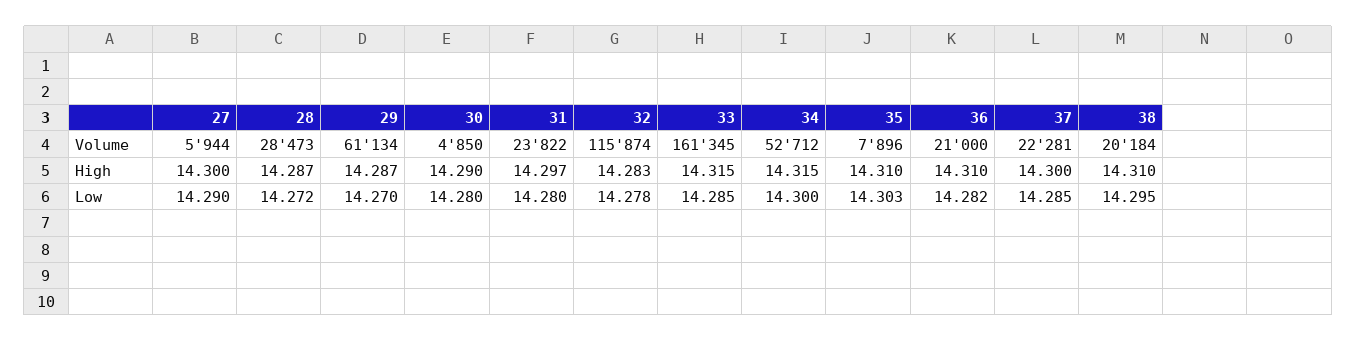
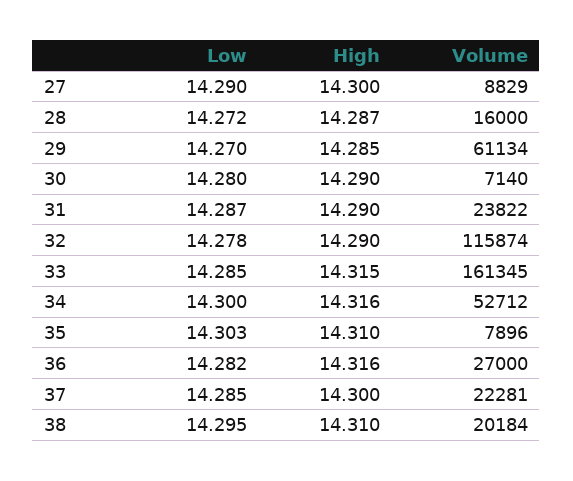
  {
    "27": {
-     "Volume": 5944,
+     "Volume": 8829,
      "High": 14.3,
      "Low": 14.29
    },
    "28": {
-     "Volume": 28473,
+     "Volume": 16000,
      "High": 14.287,
      "Low": 14.272
    },
    "29": {
      "Volume": 61134,
-     "High": 14.287,
+     "High": 14.285,
      "Low": 14.27
    },
    "30": {
-     "Volume": 4850,
+     "Volume": 7140,
      "High": 14.29,
      "Low": 14.28
    },
    "31": {
      "Volume": 23822,
-     "High": 14.297,
+     "High": 14.29,
-     "Low": 14.28
+     "Low": 14.287
    },
    "32": {
      "Volume": 115874,
-     "High": 14.283,
+     "High": 14.29,
      "Low": 14.278
    },
    "33": {
      "Volume": 161345,
      "High": 14.315,
      "Low": 14.285
    },
    "34": {
      "Volume": 52712,
-     "High": 14.315,
+     "High": 14.316,
      "Low": 14.3
    },
    "35": {
      "Volume": 7896,
      "High": 14.31,
      "Low": 14.303
    },
    "36": {
-     "Volume": 21000,
+     "Volume": 27000,
-     "High": 14.31,
+     "High": 14.316,
      "Low": 14.282
    },
    "37": {
      "Volume": 22281,
      "High": 14.3,
      "Low": 14.285
    },
    "38": {
      "Volume": 20184,
      "High": 14.31,
      "Low": 14.295
    }
  }

